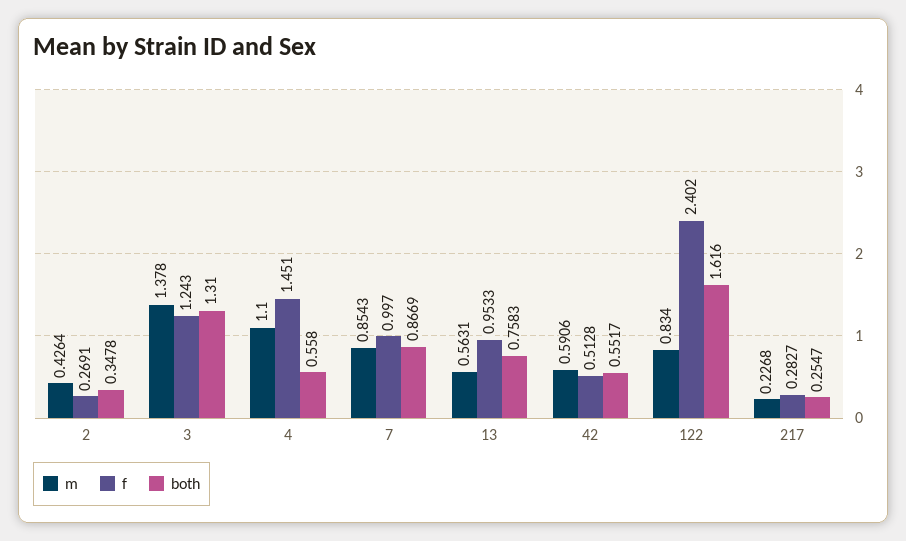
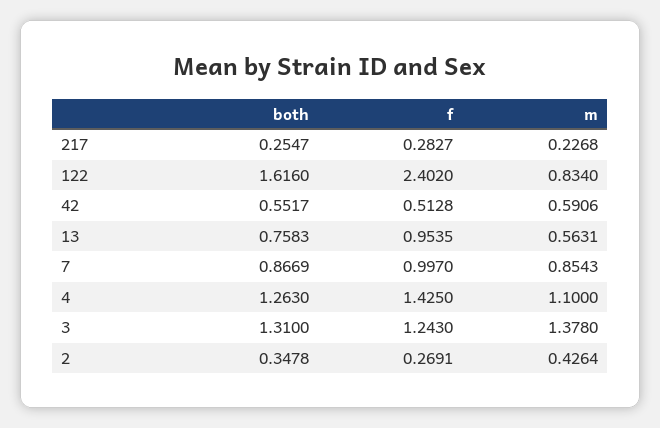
  {
    "m": {
      "2": 0.4264,
      "3": 1.378,
      "4": 1.1,
      "7": 0.8543,
      "13": 0.5631,
      "42": 0.5906,
      "122": 0.834,
      "217": 0.2268
    },
    "f": {
      "2": 0.2691,
      "3": 1.243,
-     "4": 1.451,
+     "4": 1.425,
      "7": 0.997,
-     "13": 0.9533,
+     "13": 0.9535,
      "42": 0.5128,
      "122": 2.402,
      "217": 0.2827
    },
    "both": {
      "2": 0.3478,
      "3": 1.31,
-     "4": 0.558,
+     "4": 1.263,
      "7": 0.8669,
      "13": 0.7583,
      "42": 0.5517,
      "122": 1.616,
      "217": 0.2547
    }
  }

